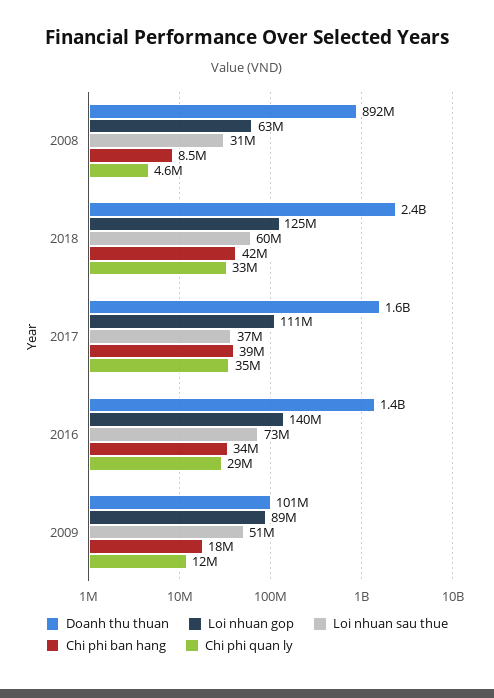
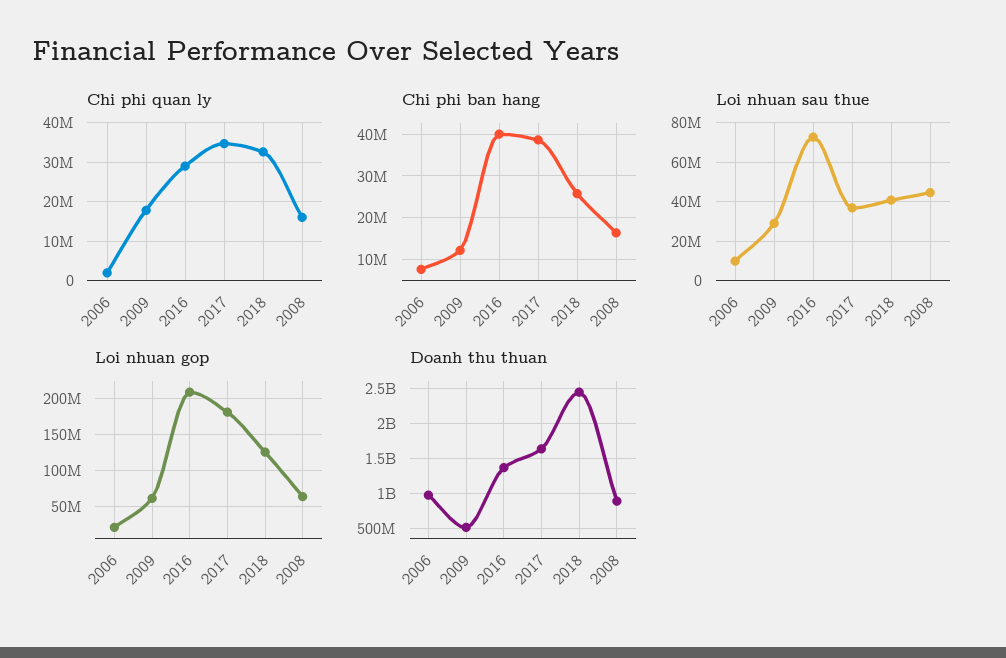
  {
    "Doanh thu thuan": {
      "2008": 892000000,
      "2018": 2400000000,
      "2017": 1600000000,
      "2016": 1400000000,
-     "2009": 101000000
+     "2009": 500000000,
+     "2006": 1000000000
    },
    "Loi nhuan gop": {
      "2008": 63000000,
      "2018": 125000000,
-     "2017": 111000000,
+     "2017": 180000000,
-     "2016": 140000000,
+     "2016": 210000000,
-     "2009": 89000000
+     "2009": 60000000,
+     "2006": 20000000
    },
    "Loi nhuan sau thue": {
-     "2008": 31000000,
+     "2008": 45000000,
-     "2018": 60000000,
+     "2018": 40000000,
      "2017": 37000000,
      "2016": 73000000,
-     "2009": 51000000
+     "2009": 30000000,
+     "2006": 10000000
    },
    "Chi phi ban hang": {
-     "2008": 8500000,
+     "2008": 16000000,
-     "2018": 42000000,
+     "2018": 26000000,
      "2017": 39000000,
-     "2016": 34000000,
+     "2016": 40000000,
-     "2009": 18000000
+     "2009": 12000000,
+     "2006": 8000000
    },
    "Chi phi quan ly": {
-     "2008": 4600000,
+     "2008": 16000000,
      "2018": 33000000,
      "2017": 35000000,
      "2016": 29000000,
-     "2009": 12000000
+     "2009": 18000000,
+     "2006": 2000000
    }
  }

